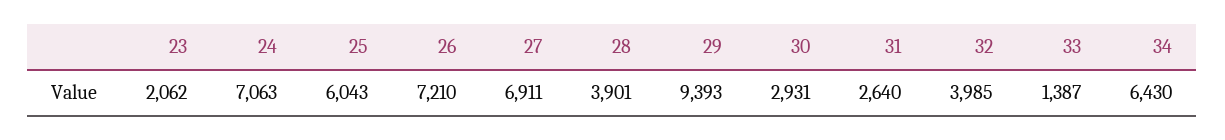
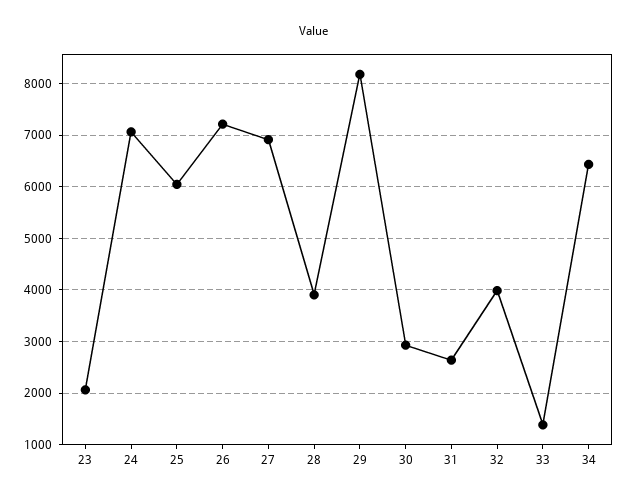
  {
    "23": 2062,
    "24": 7063,
    "25": 6043,
    "26": 7210,
    "27": 6911,
    "28": 3901,
-   "29": 9393,
+   "29": 8200,
    "30": 2931,
    "31": 2640,
    "32": 3985,
    "33": 1387,
    "34": 6430
  }

